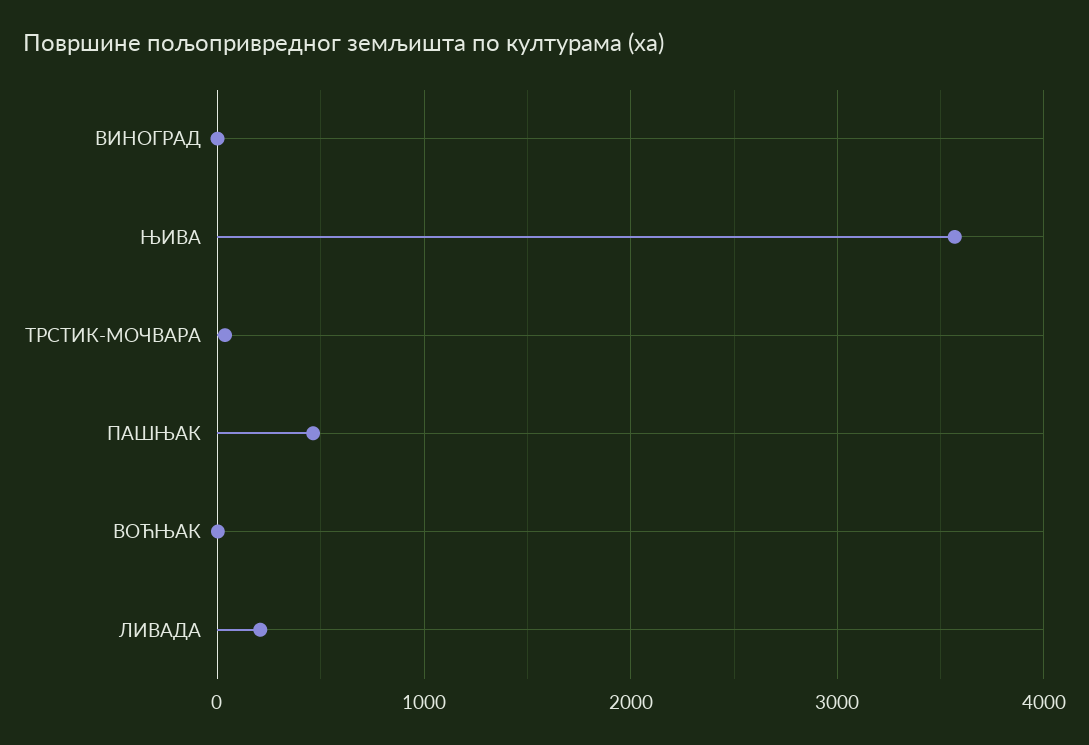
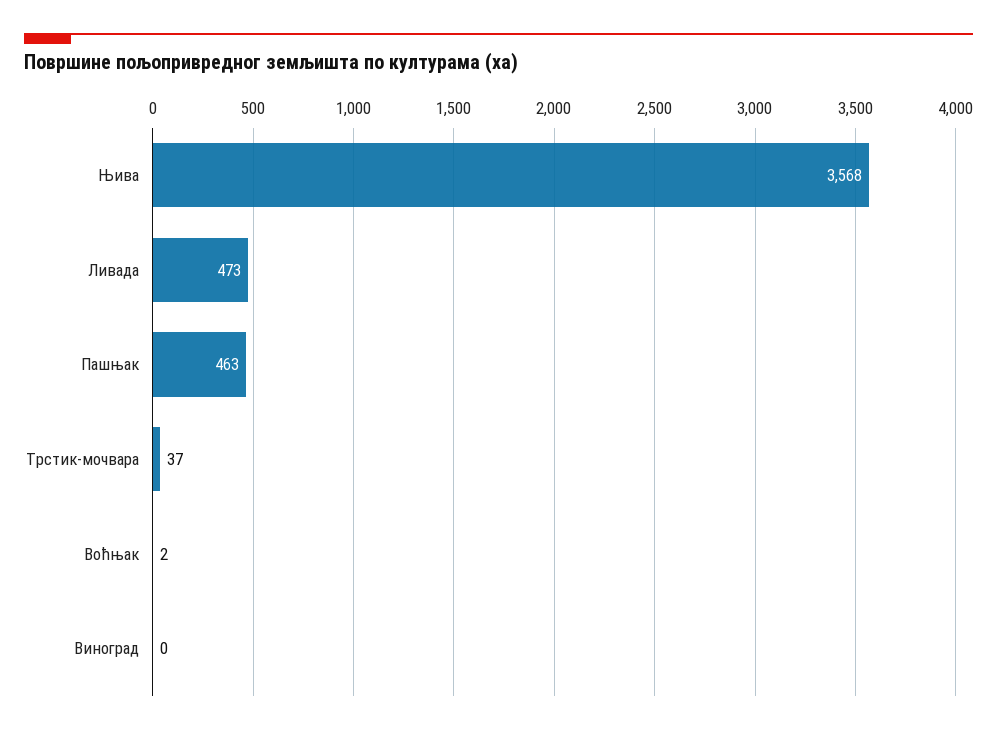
  {
    "ВИНОГРАД": 0,
    "ЊИВА": 3568,
    "ТРСТИК-МОЧВАРА": 37,
    "ПАШЊАК": 463,
    "ВОЋЊАК": 2,
-   "ЛИВАДА": 200
+   "ЛИВАДА": 473
  }

